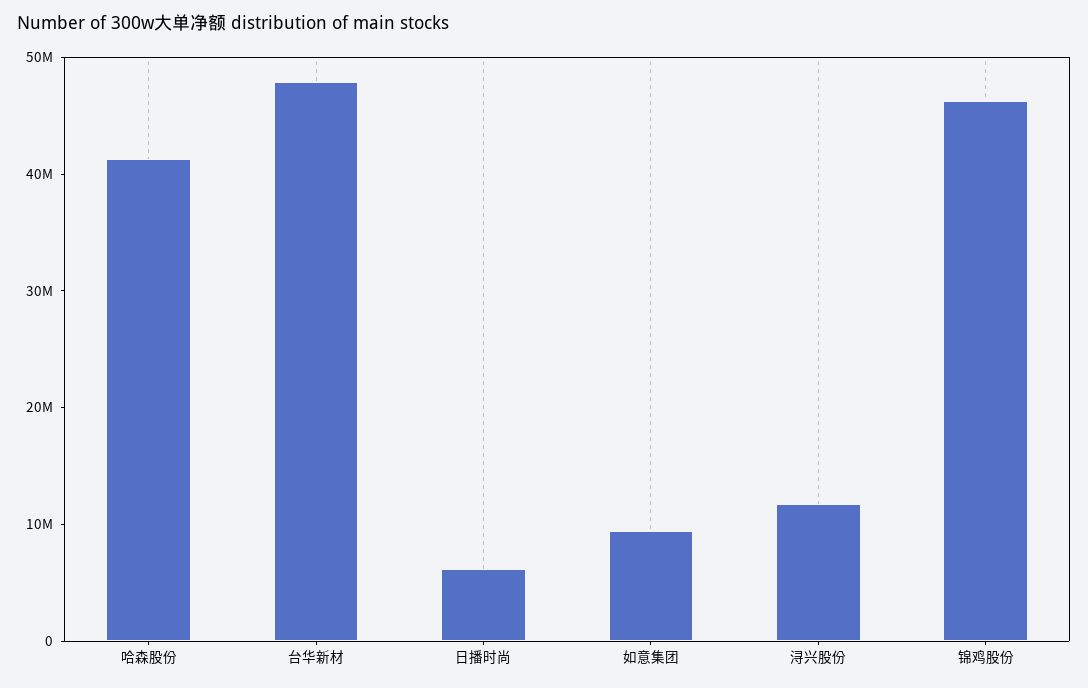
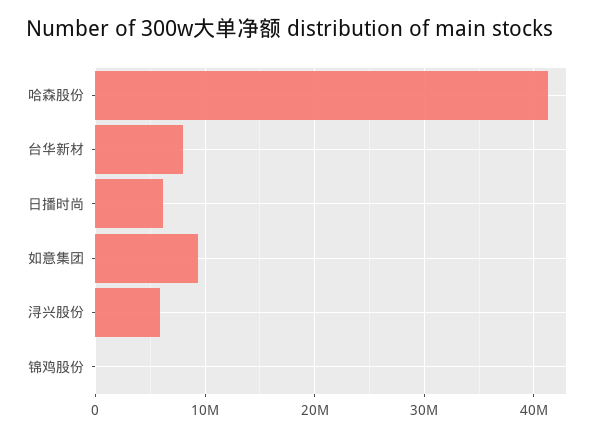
  {
    "哈森股份": 41000000,
-   "台华新材": 48000000,
+   "台华新材": 8000000,
    "日播时尚": 6000000,
    "如意集团": 9000000,
-   "浔兴股份": 12000000,
+   "浔兴股份": 6000000,
-   "锦鸡股份": 46000000
+   "锦鸡股份": 0
  }

